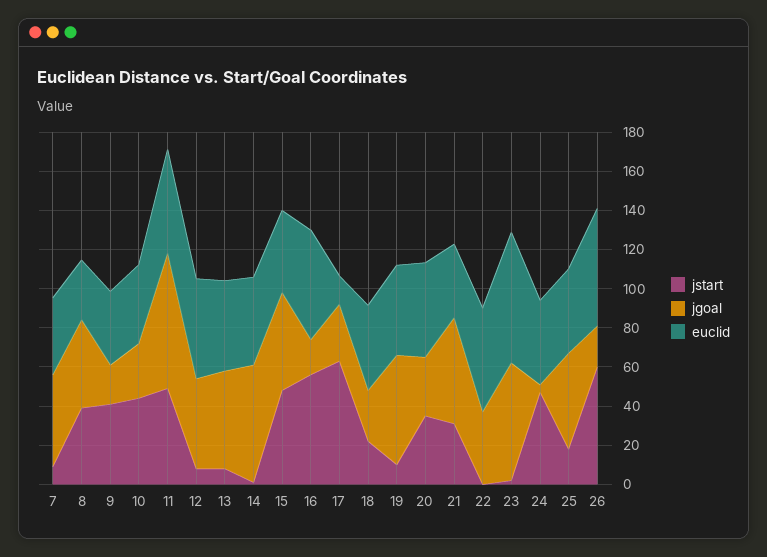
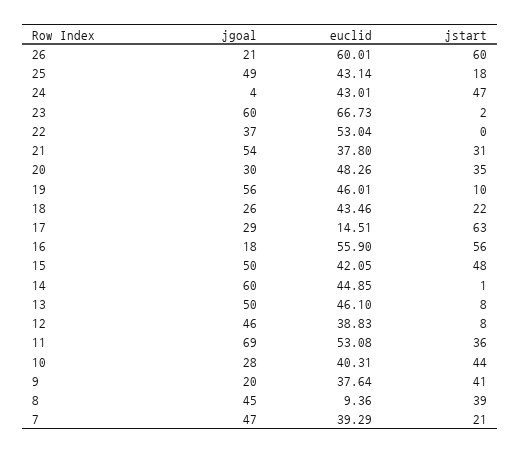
  {
    "jstart": {
-     "7": 10,
+     "7": 21,
      "8": 39,
      "9": 41,
      "10": 44,
-     "11": 50,
+     "11": 36,
      "12": 8,
      "13": 8,
      "14": 1,
      "15": 48,
      "16": 56,
      "17": 63,
      "18": 22,
      "19": 10,
      "20": 35,
      "21": 31,
      "22": 0,
      "23": 2,
      "24": 47,
      "25": 18,
      "26": 60
    },
    "jgoal": {
      "7": 47,
      "8": 45,
      "9": 20,
      "10": 28,
      "11": 69,
      "12": 46,
      "13": 50,
      "14": 60,
      "15": 50,
      "16": 18,
      "17": 29,
      "18": 26,
      "19": 56,
      "20": 30,
      "21": 54,
      "22": 37,
      "23": 60,
      "24": 4,
      "25": 49,
      "26": 21
    },
    "euclid": {
      "7": 39.29,
-     "8": 30,
+     "8": 9.36,
      "9": 37.64,
      "10": 40.31,
      "11": 53.08,
-     "12": 50,
+     "12": 38.83,
      "13": 46.1,
      "14": 44.85,
      "15": 42.05,
      "16": 55.9,
      "17": 14.51,
      "18": 43.46,
      "19": 46.01,
      "20": 48.26,
      "21": 37.8,
      "22": 53.04,
      "23": 66.73,
      "24": 43.01,
      "25": 43.14,
      "26": 60.01
    }
  }

